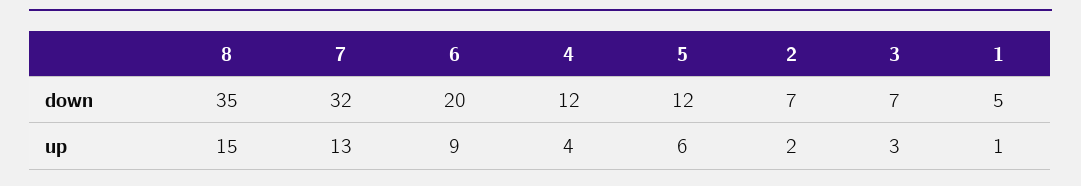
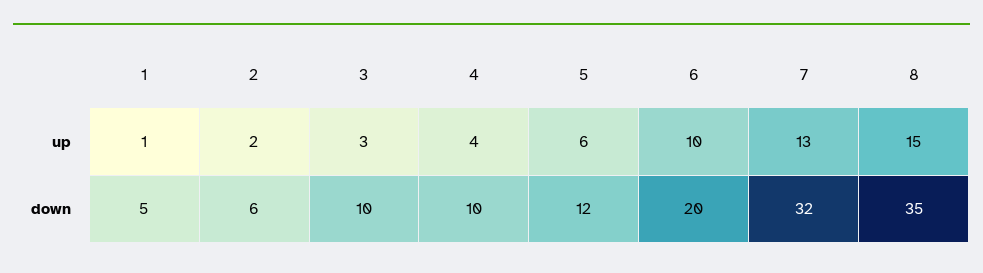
  {
    "8": {
      "down": 35,
      "up": 15
    },
    "7": {
      "down": 32,
      "up": 13
    },
    "6": {
      "down": 20,
-     "up": 9
+     "up": 10
    },
    "4": {
-     "down": 12,
+     "down": 10,
      "up": 4
    },
    "5": {
      "down": 12,
      "up": 6
    },
    "2": {
-     "down": 7,
+     "down": 6,
      "up": 2
    },
    "3": {
-     "down": 7,
+     "down": 10,
      "up": 3
    },
    "1": {
      "down": 5,
      "up": 1
    }
  }

